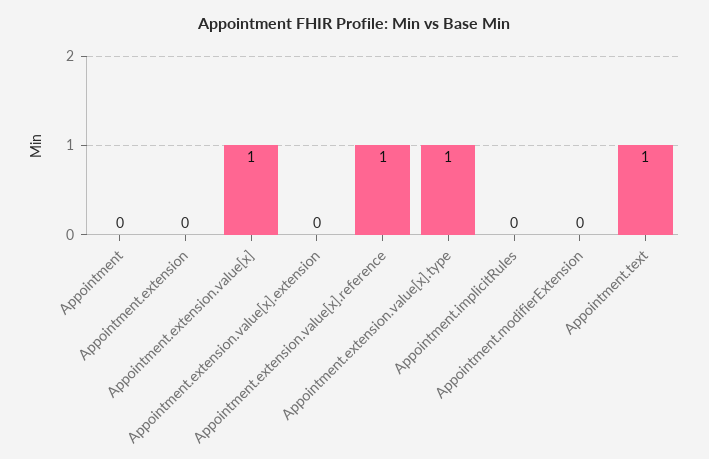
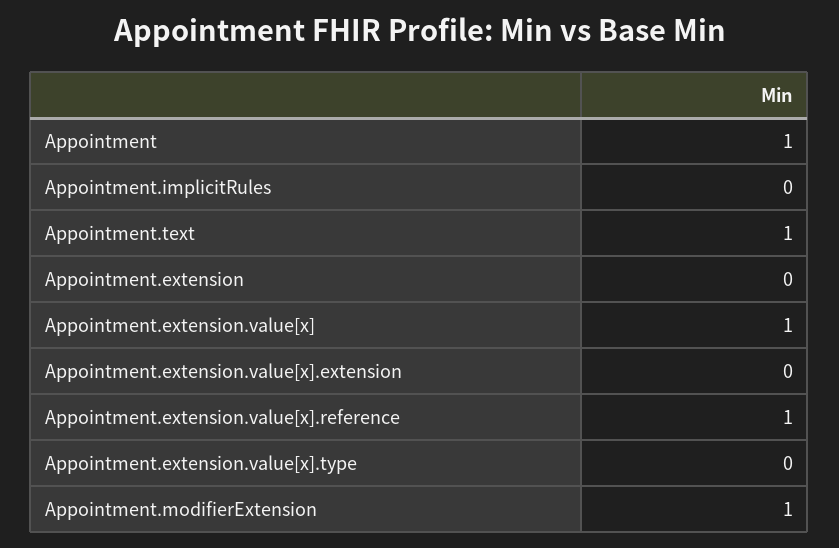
  {
-   "Appointment": 0,
+   "Appointment": 1,
    "Appointment.extension": 0,
    "Appointment.extension.value[x]": 1,
    "Appointment.extension.value[x].extension": 0,
    "Appointment.extension.value[x].reference": 1,
-   "Appointment.extension.value[x].type": 1,
+   "Appointment.extension.value[x].type": 0,
    "Appointment.implicitRules": 0,
-   "Appointment.modifierExtension": 0,
+   "Appointment.modifierExtension": 1,
    "Appointment.text": 1
  }

